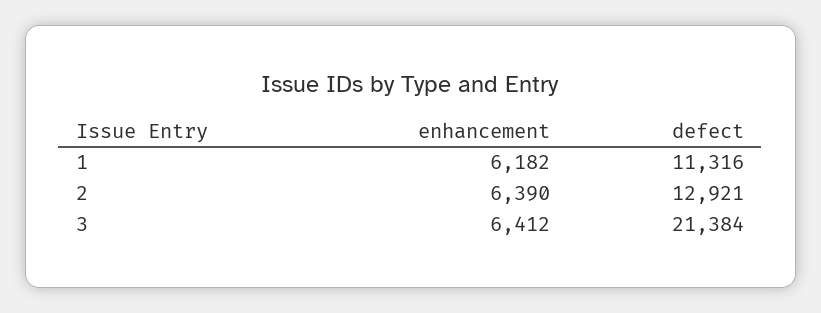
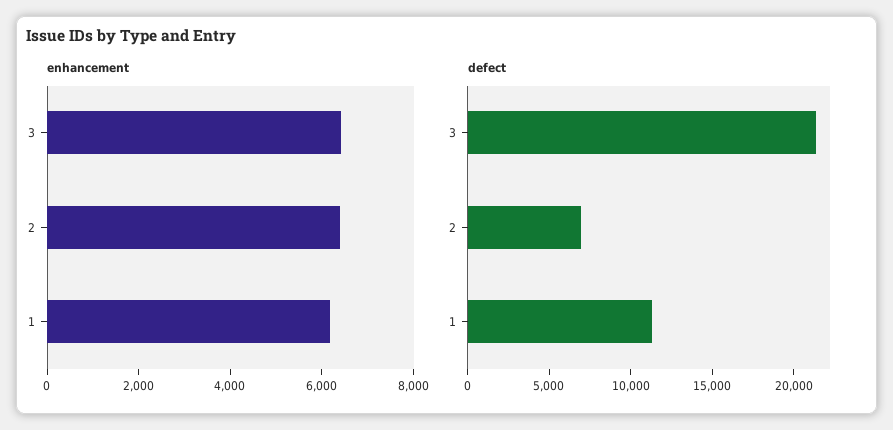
  {
    "enhancement": {
      "1": 6182,
      "2": 6390,
      "3": 6412
    },
    "defect": {
      "1": 11316,
-     "2": 12921,
+     "2": 7000,
      "3": 21384
    }
  }

